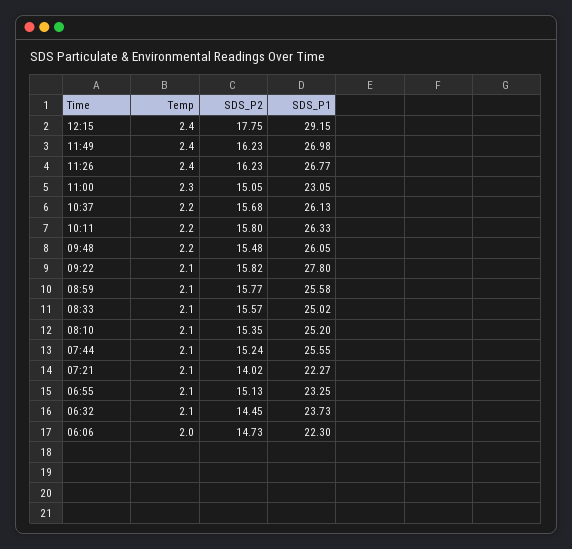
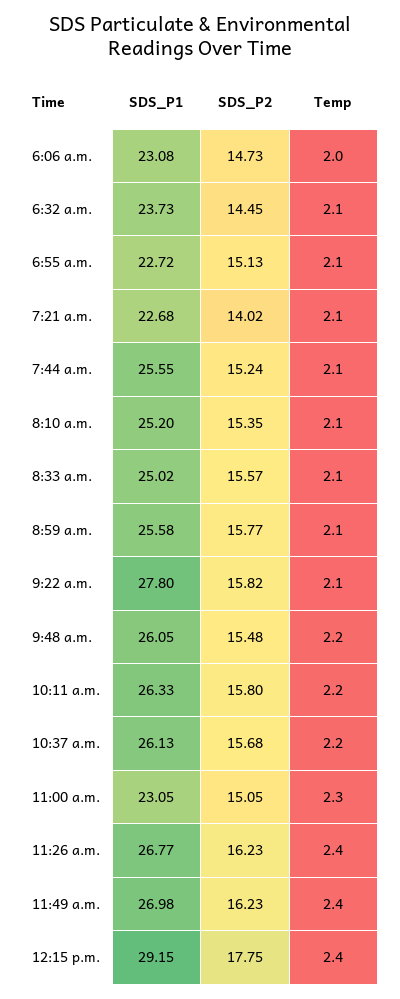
  {
    "Temp": {
      "12:15": 2.4,
      "11:49": 2.4,
      "11:26": 2.4,
      "11:00": 2.3,
      "10:37": 2.2,
      "10:11": 2.2,
      "09:48": 2.2,
      "09:22": 2.1,
      "08:59": 2.1,
      "08:33": 2.1,
      "08:10": 2.1,
      "07:44": 2.1,
      "07:21": 2.1,
      "06:55": 2.1,
      "06:32": 2.1,
      "06:06": 2
    },
    "SDS_P2": {
      "12:15": 17.75,
      "11:49": 16.23,
      "11:26": 16.23,
      "11:00": 15.05,
      "10:37": 15.68,
      "10:11": 15.8,
      "09:48": 15.48,
      "09:22": 15.82,
      "08:59": 15.77,
      "08:33": 15.57,
      "08:10": 15.35,
      "07:44": 15.24,
      "07:21": 14.02,
      "06:55": 15.13,
      "06:32": 14.45,
      "06:06": 14.73
    },
    "SDS_P1": {
      "12:15": 29.15,
      "11:49": 26.98,
      "11:26": 26.77,
      "11:00": 23.05,
      "10:37": 26.13,
      "10:11": 26.33,
      "09:48": 26.05,
      "09:22": 27.8,
      "08:59": 25.58,
      "08:33": 25.02,
      "08:10": 25.2,
      "07:44": 25.55,
-     "07:21": 22.27,
+     "07:21": 22.68,
-     "06:55": 23.25,
+     "06:55": 22.72,
      "06:32": 23.73,
-     "06:06": 22.3
+     "06:06": 23.08
    }
  }

